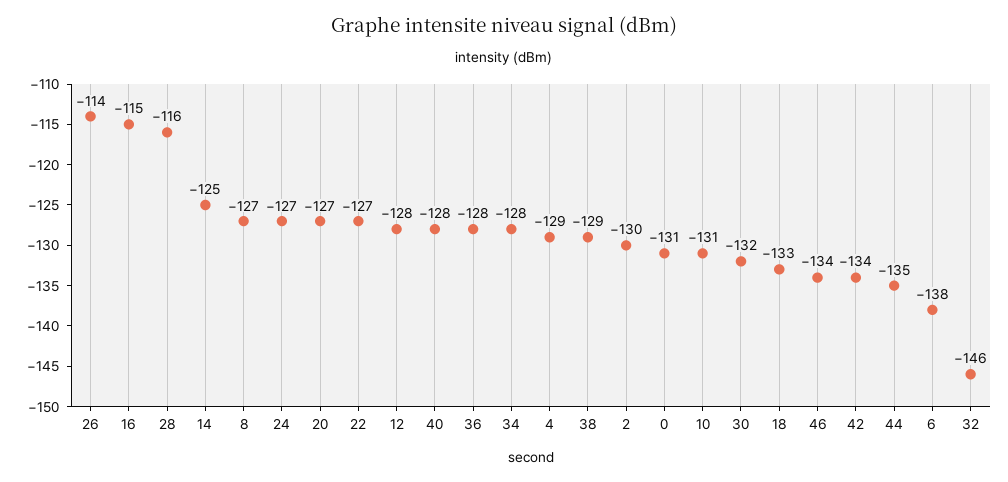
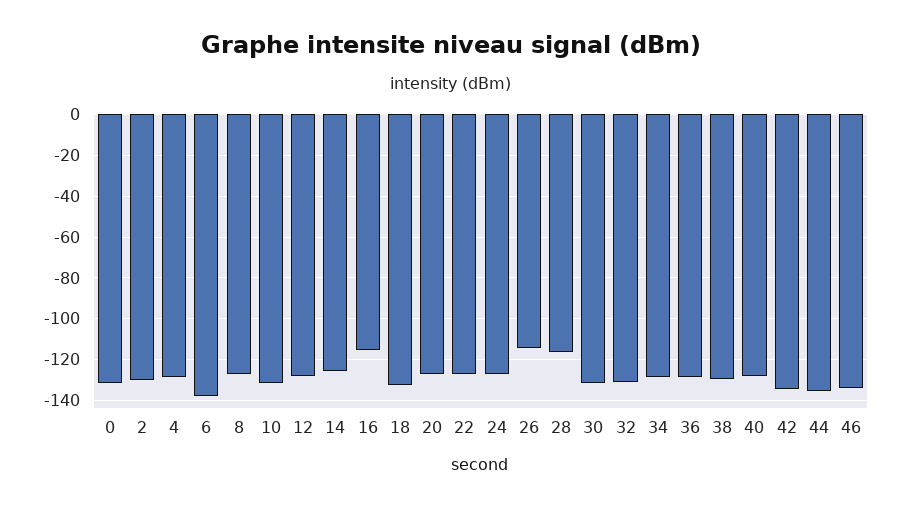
  {
    "26": -114,
    "16": -115,
    "28": -116,
    "14": -125,
    "8": -127,
    "24": -127,
    "20": -127,
    "22": -127,
    "12": -128,
    "40": -128,
    "36": -128,
    "34": -128,
    "4": -129,
    "38": -129,
    "2": -130,
    "0": -131,
    "10": -131,
    "30": -132,
    "18": -133,
    "46": -134,
    "42": -134,
    "44": -135,
    "6": -138,
-   "32": -146
+   "32": -130
  }

